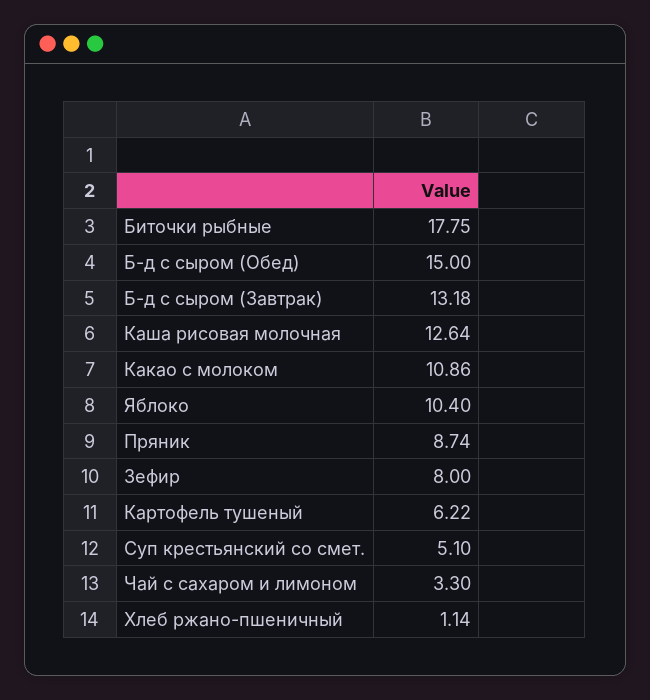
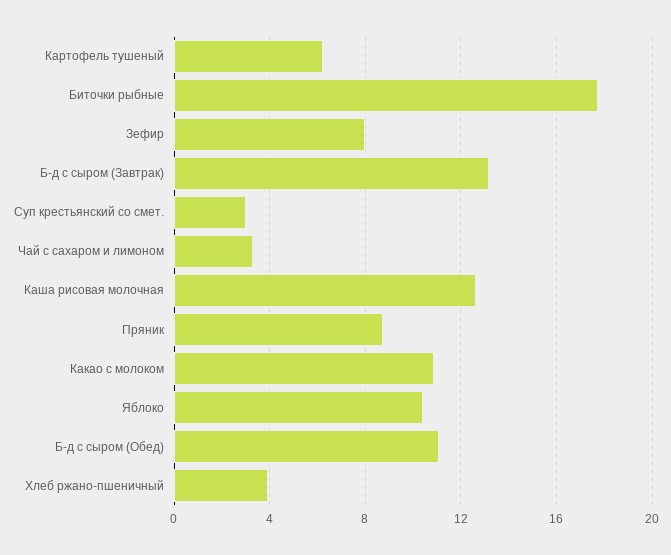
  {
    "Биточки рыбные": 17.75,
-   "Б-д с сыром (Обед)": 15,
+   "Б-д с сыром (Обед)": 11,
    "Б-д с сыром (Завтрак)": 13.18,
    "Каша рисовая молочная": 12.64,
    "Какао с молоком": 10.86,
    "Яблоко": 10.4,
    "Пряник": 8.74,
    "Зефир": 8,
    "Картофель тушеный": 6.22,
-   "Суп крестьянский со смет.": 5.1,
+   "Суп крестьянский со смет.": 3,
    "Чай с сахаром и лимоном": 3.3,
-   "Хлеб ржано-пшеничный": 1.14
+   "Хлеб ржано-пшеничный": 4
  }

